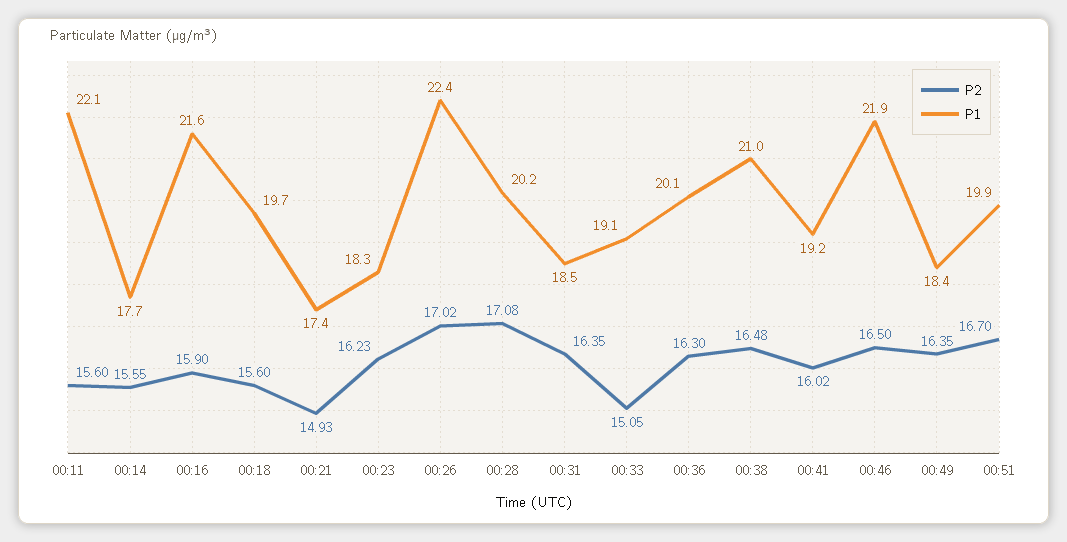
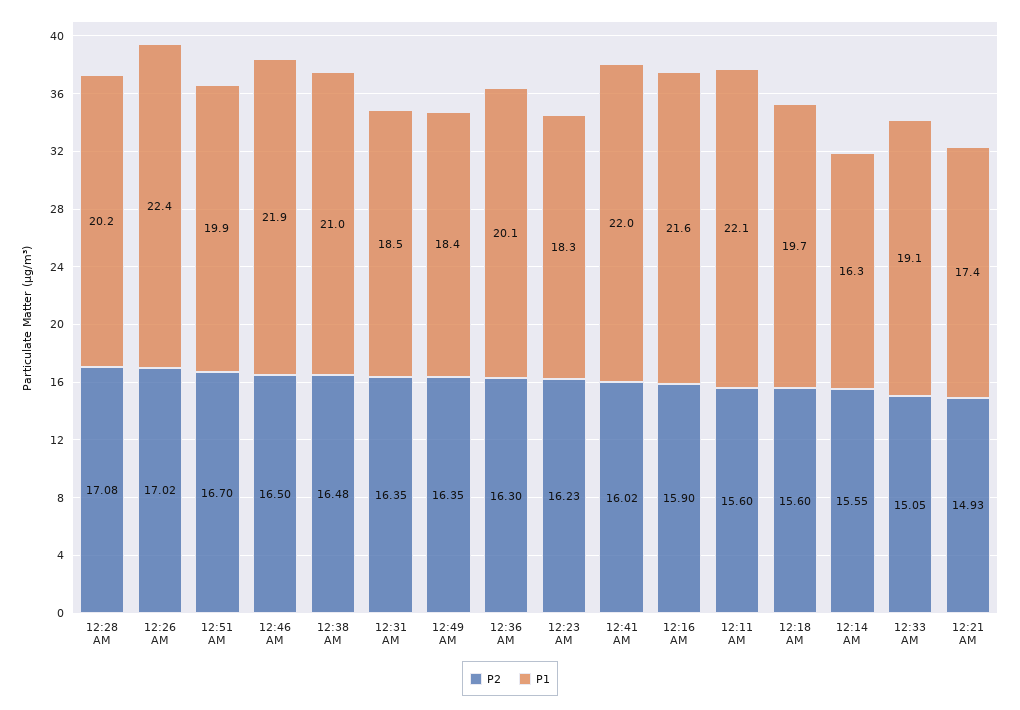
  {
    "P2": {
      "00:11": 15.6,
      "00:14": 15.55,
      "00:16": 15.9,
      "00:18": 15.6,
      "00:21": 14.93,
      "00:23": 16.23,
      "00:26": 17.02,
      "00:28": 17.08,
      "00:31": 16.35,
      "00:33": 15.05,
      "00:36": 16.3,
      "00:38": 16.48,
      "00:41": 16.02,
      "00:46": 16.5,
      "00:49": 16.35,
      "00:51": 16.7
    },
    "P1": {
      "00:11": 22.1,
-     "00:14": 17.7,
+     "00:14": 16.3,
      "00:16": 21.6,
      "00:18": 19.7,
      "00:21": 17.4,
      "00:23": 18.3,
      "00:26": 22.4,
      "00:28": 20.2,
      "00:31": 18.5,
      "00:33": 19.1,
      "00:36": 20.1,
      "00:38": 21,
-     "00:41": 19.2,
+     "00:41": 22,
      "00:46": 21.9,
      "00:49": 18.4,
      "00:51": 19.9
    }
  }

